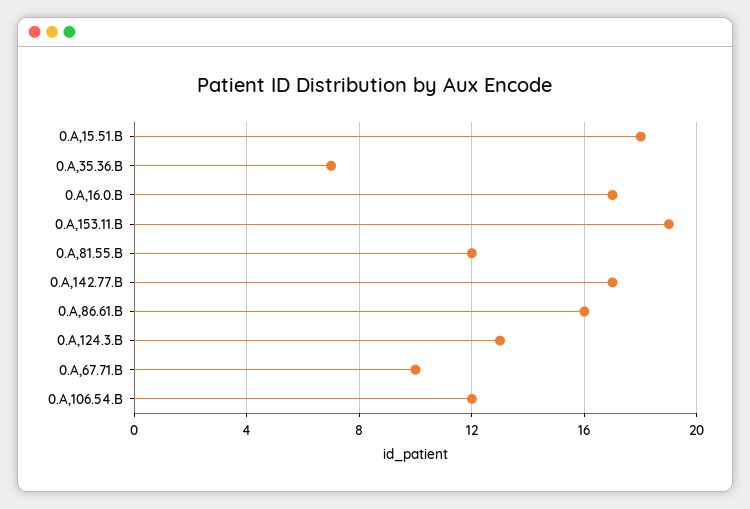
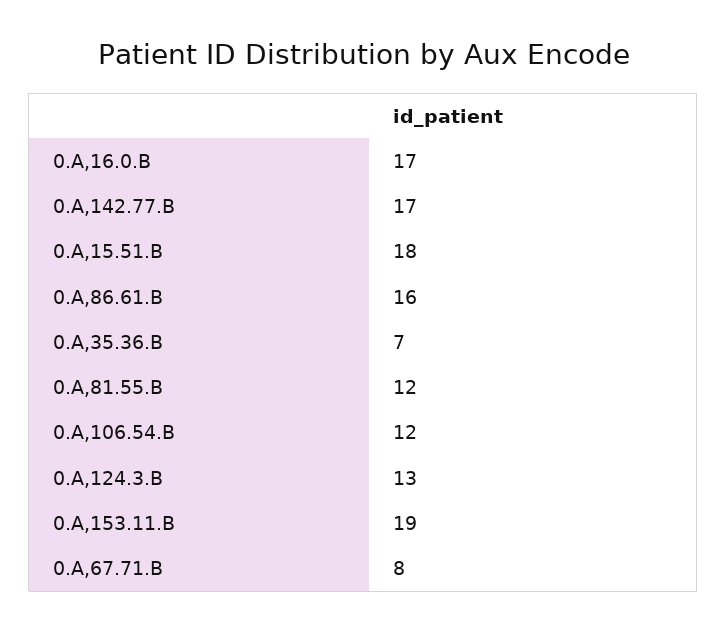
  {
    "0.A,15.51.B": 18,
    "0.A,35.36.B": 7,
    "0.A,16.0.B": 17,
    "0.A,153.11.B": 19,
    "0.A,81.55.B": 12,
    "0.A,142.77.B": 17,
    "0.A,86.61.B": 16,
    "0.A,124.3.B": 13,
-   "0.A,67.71.B": 10,
+   "0.A,67.71.B": 8,
    "0.A,106.54.B": 12
  }

